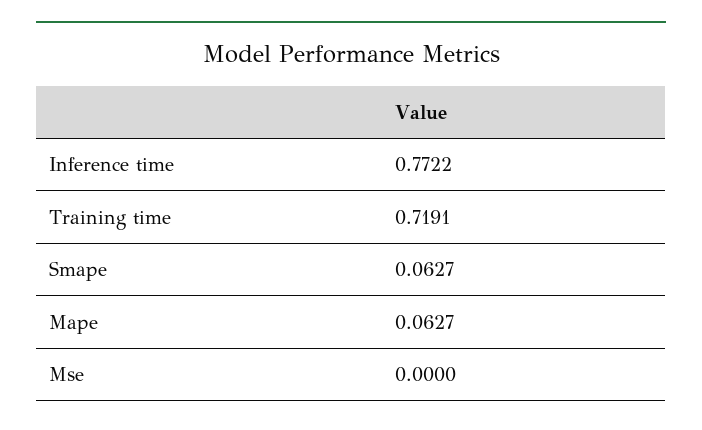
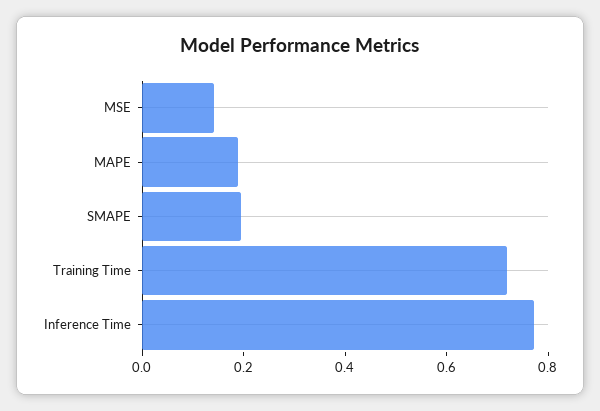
  {
    "Inference time": 0.7722,
    "Training time": 0.7191,
-   "Smape": 0.0627,
+   "Smape": 0.2,
-   "Mape": 0.0627,
+   "Mape": 0.2,
-   "Mse": 0
+   "Mse": 0.15
  }

